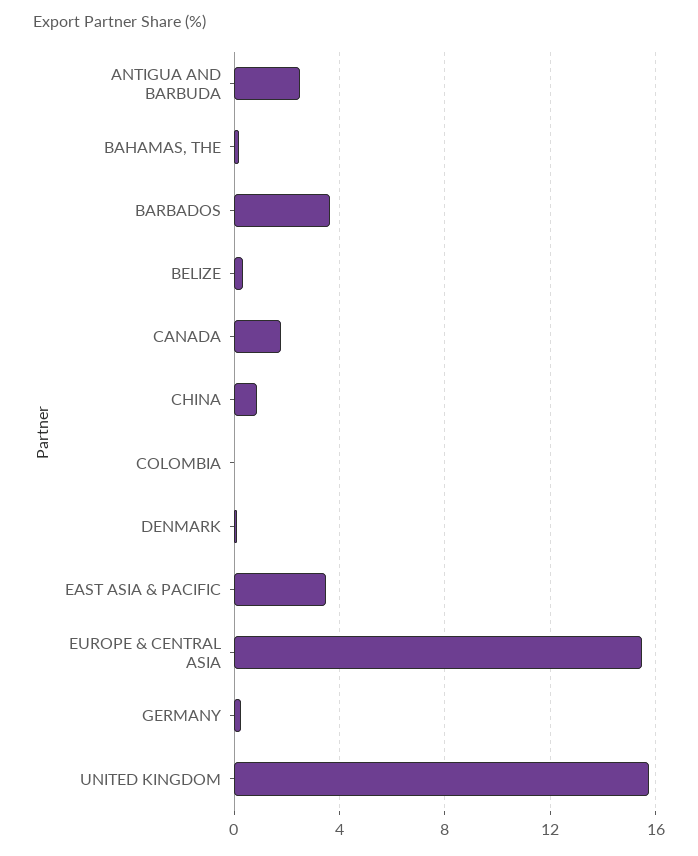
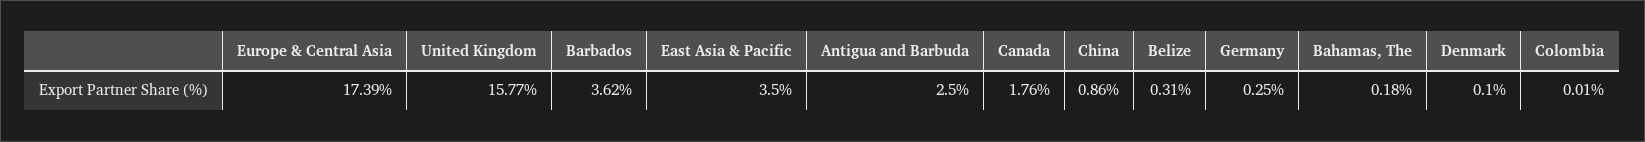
  {
    "ANTIGUA AND BARBUDA": 2.5,
    "BAHAMAS, THE": 0.18,
    "BARBADOS": 3.62,
    "BELIZE": 0.31,
    "CANADA": 1.76,
    "CHINA": 0.86,
    "COLOMBIA": 0.01,
    "DENMARK": 0.1,
    "EAST ASIA & PACIFIC": 3.5,
-   "EUROPE & CENTRAL ASIA": 15.5,
+   "EUROPE & CENTRAL ASIA": 17.39,
    "GERMANY": 0.25,
    "UNITED KINGDOM": 15.77
  }

